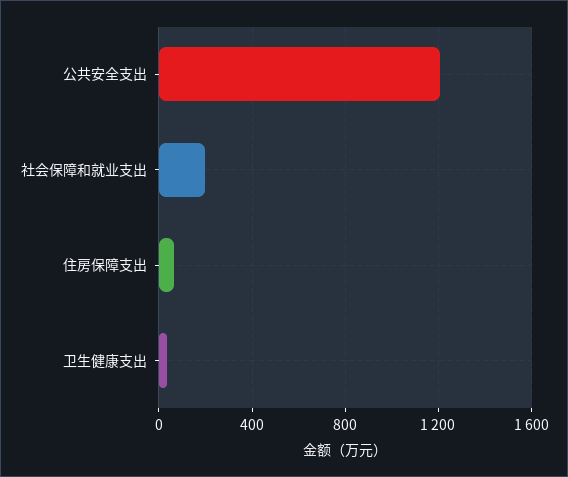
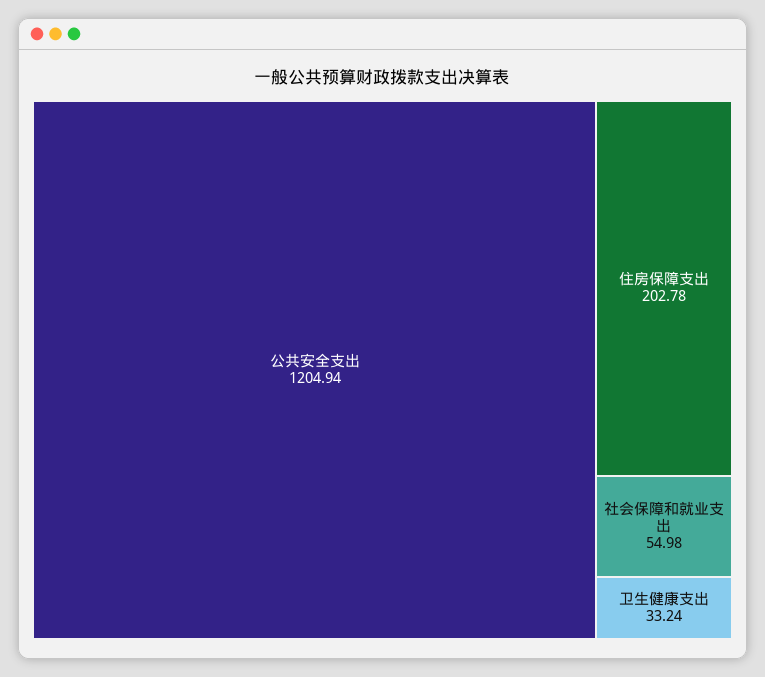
  {
    "公共安全支出": 1204.94,
-   "社会保障和就业支出": 200,
+   "社会保障和就业支出": 54.98,
-   "住房保障支出": 50,
+   "住房保障支出": 202.78,
    "卫生健康支出": 33.24
  }

